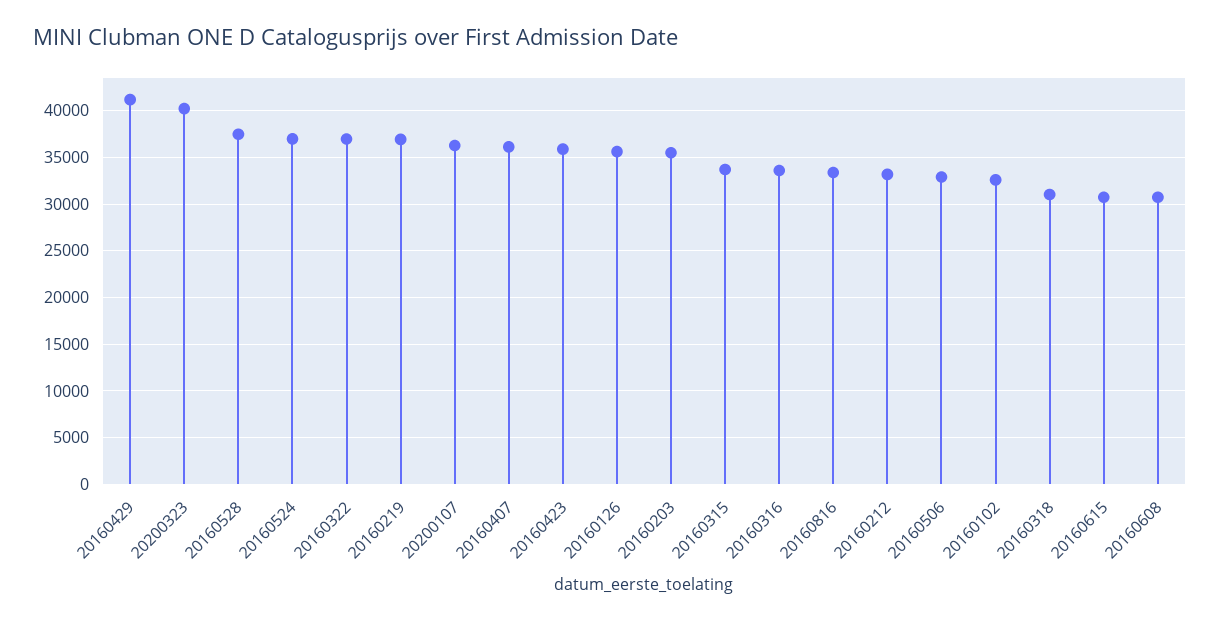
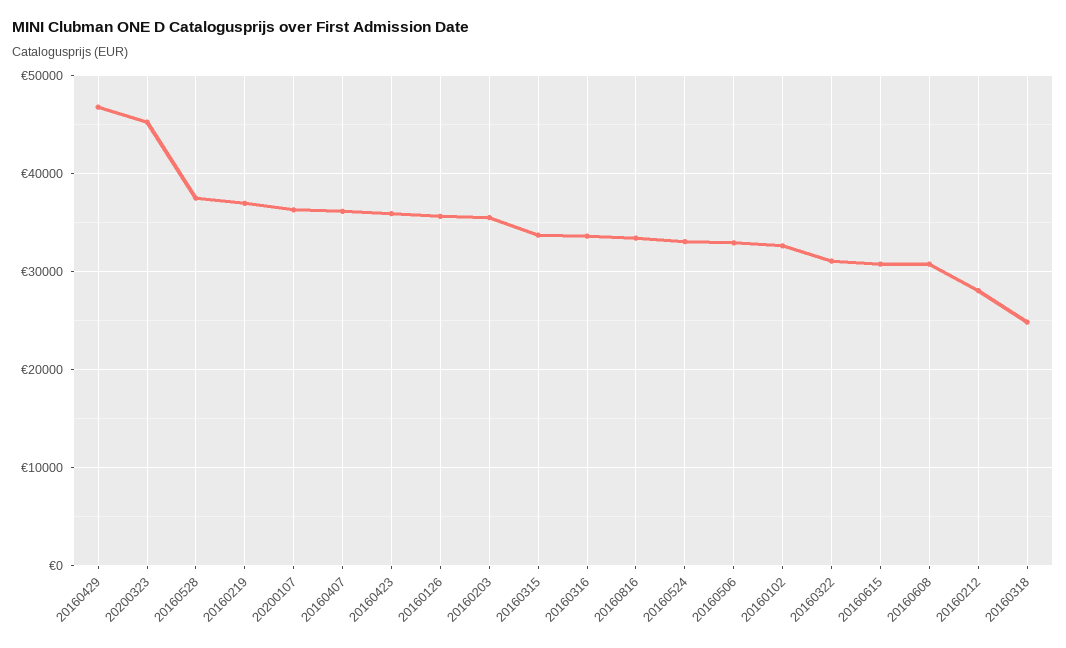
  {
-   "20160429": 41000,
+   "20160429": 47000,
-   "20200323": 40000,
+   "20200323": 45000,
    "20160528": 37000,
-   "20160524": 37000,
+   "20160524": 33000,
-   "20160322": 37000,
+   "20160322": 31000,
    "20160219": 37000,
    "20200107": 36000,
    "20160407": 36000,
    "20160423": 36000,
    "20160126": 36000,
    "20160203": 35000,
    "20160315": 34000,
    "20160316": 34000,
    "20160816": 33000,
-   "20160212": 33000,
+   "20160212": 28000,
    "20160506": 33000,
    "20160102": 33000,
-   "20160318": 31000,
+   "20160318": 25000,
    "20160615": 31000,
    "20160608": 31000
  }

